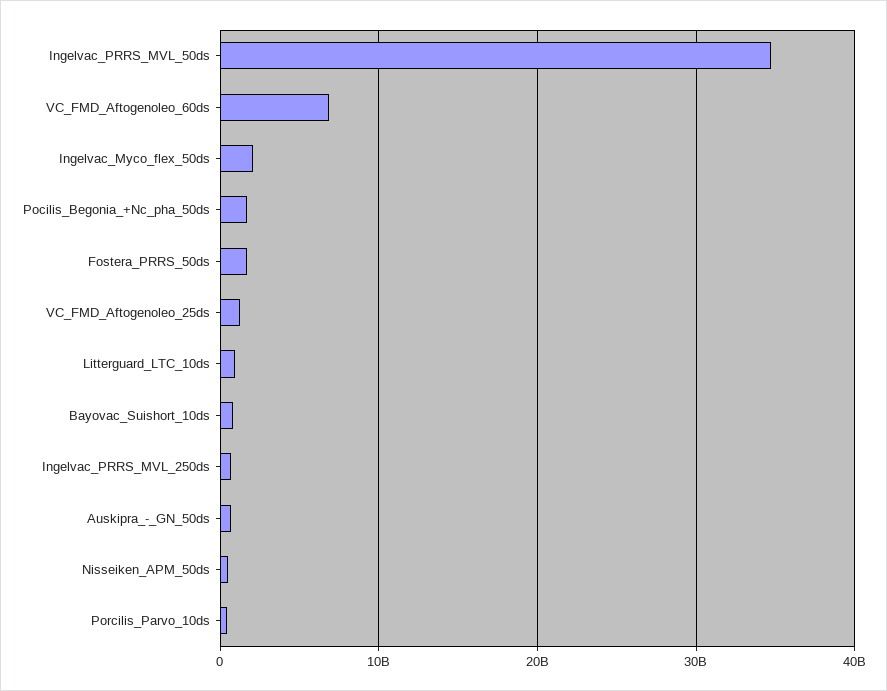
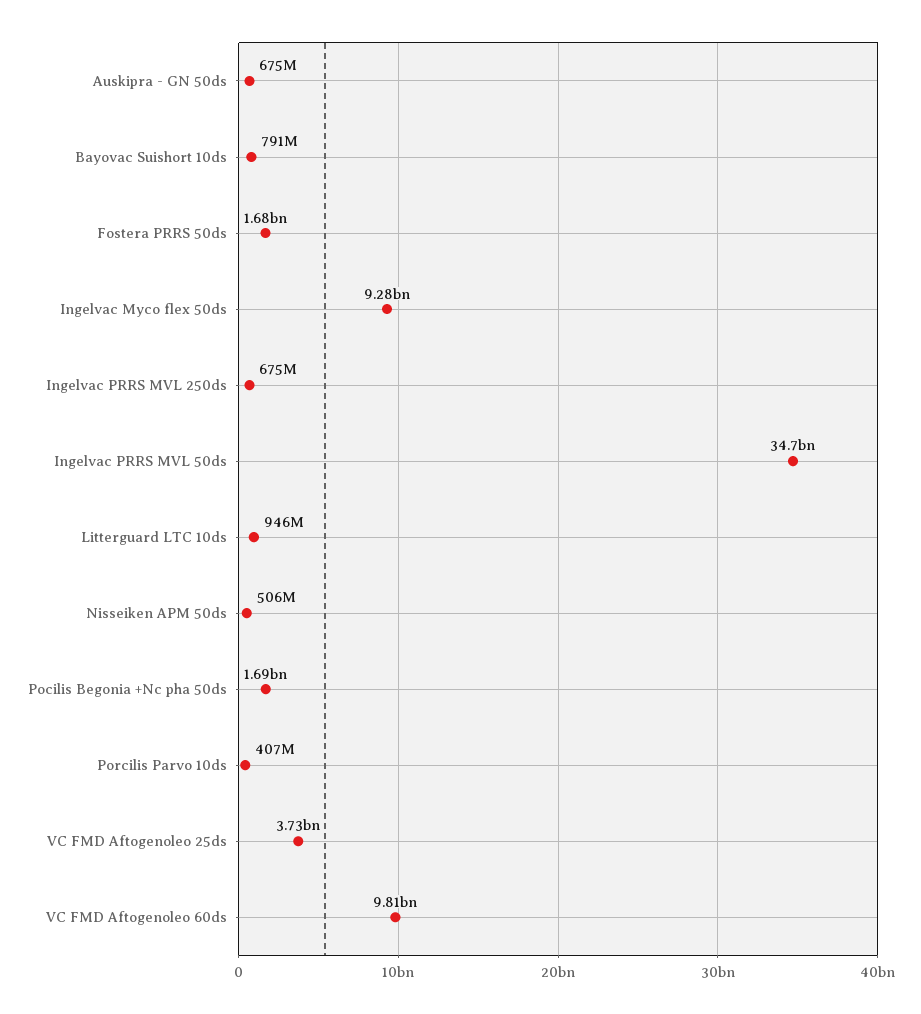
  {
    "Ingelvac_PRRS_MVL_50ds": 34700000000,
-   "VC_FMD_Aftogenoleo_60ds": 7000000000,
+   "VC_FMD_Aftogenoleo_60ds": 9810000000,
-   "Ingelvac_Myco_flex_50ds": 2000000000,
+   "Ingelvac_Myco_flex_50ds": 9280000000,
    "Pocilis_Begonia_+Nc_pha_50ds": 1690000000,
    "Fostera_PRRS_50ds": 1680000000,
-   "VC_FMD_Aftogenoleo_25ds": 1000000000,
+   "VC_FMD_Aftogenoleo_25ds": 3730000000,
    "Litterguard_LTC_10ds": 946000000,
    "Bayovac_Suishort_10ds": 791000000,
    "Ingelvac_PRRS_MVL_250ds": 675000000,
    "Auskipra_-_GN_50ds": 675000000,
    "Nisseiken_APM_50ds": 506000000,
    "Porcilis_Parvo_10ds": 407000000
  }

